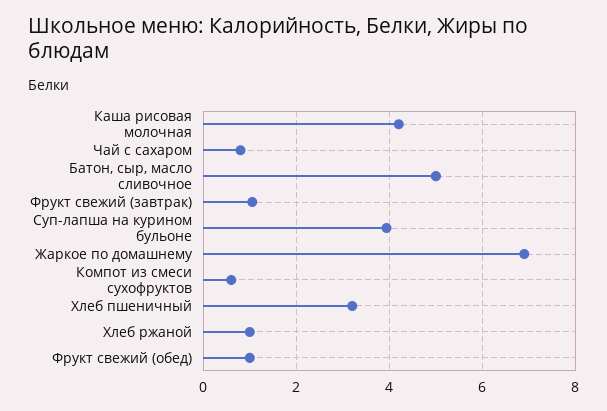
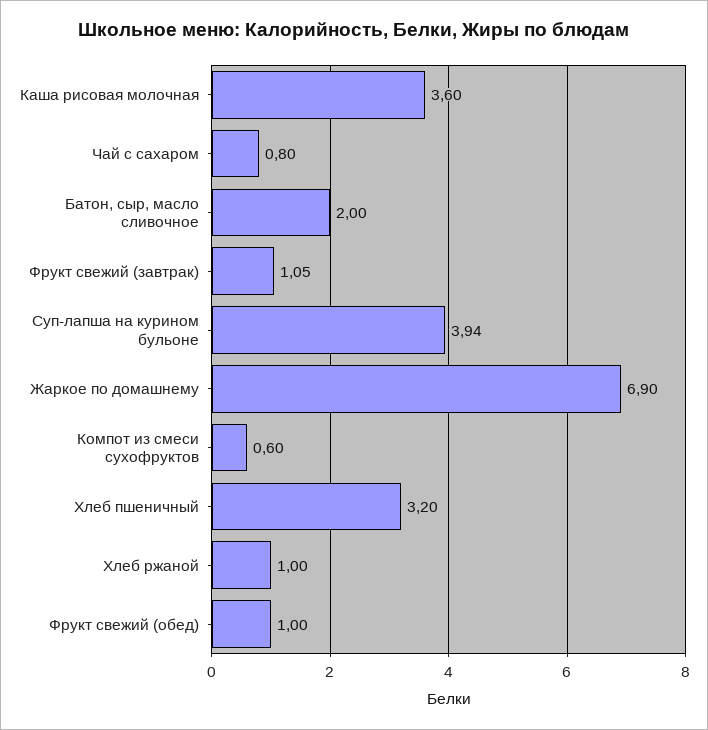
  {
-   "Каша рисовая молочная": 4.2,
+   "Каша рисовая молочная": 3.6,
    "Чай с сахаром": 0.8,
-   "Батон, сыр, масло сливочное": 5,
+   "Батон, сыр, масло сливочное": 2,
    "Фрукт свежий (завтрак)": 1.05,
    "Суп-лапша на курином бульоне": 3.94,
    "Жаркое по домашнему": 6.9,
    "Компот из смеси сухофруктов": 0.6,
    "Хлеб пшеничный": 3.2,
    "Хлеб ржаной": 1,
    "Фрукт свежий (обед)": 1
  }

